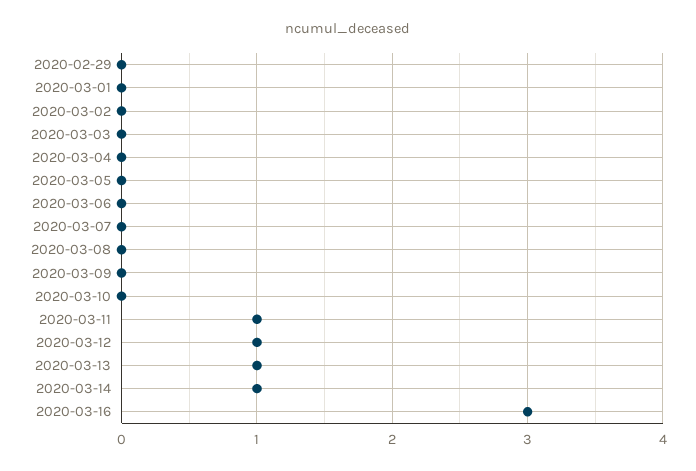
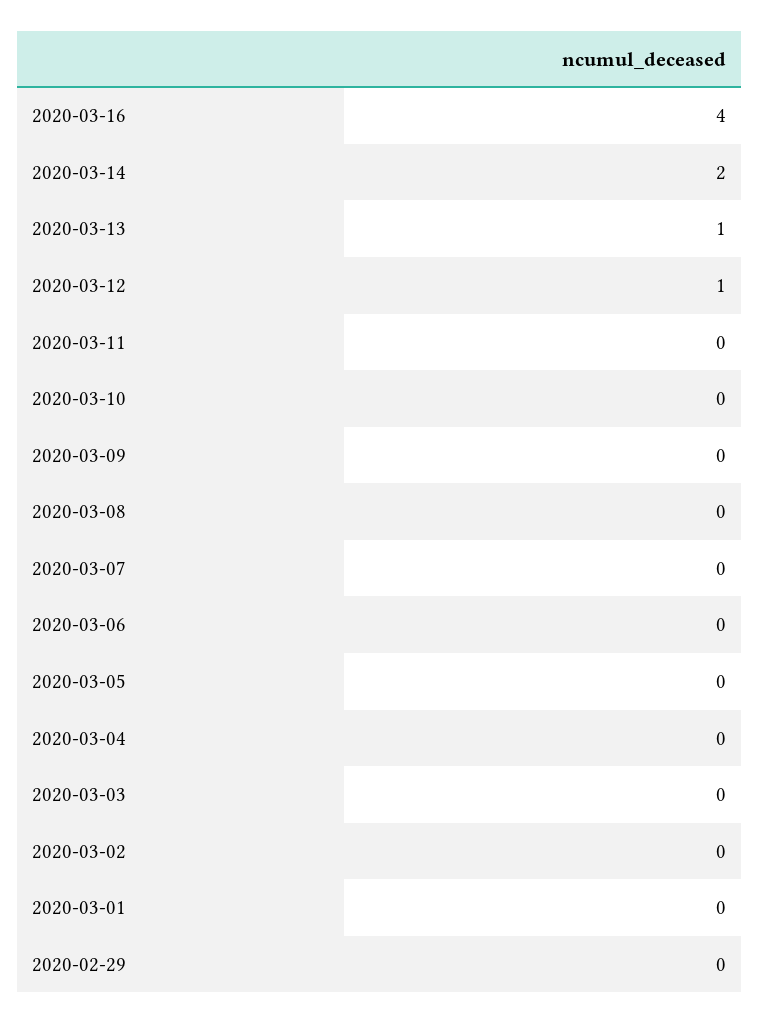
  {
    "2020-02-29": 0,
    "2020-03-01": 0,
    "2020-03-02": 0,
    "2020-03-03": 0,
    "2020-03-04": 0,
    "2020-03-05": 0,
    "2020-03-06": 0,
    "2020-03-07": 0,
    "2020-03-08": 0,
    "2020-03-09": 0,
    "2020-03-10": 0,
-   "2020-03-11": 1,
+   "2020-03-11": 0,
    "2020-03-12": 1,
    "2020-03-13": 1,
-   "2020-03-14": 1,
+   "2020-03-14": 2,
-   "2020-03-16": 3
+   "2020-03-16": 4
  }

